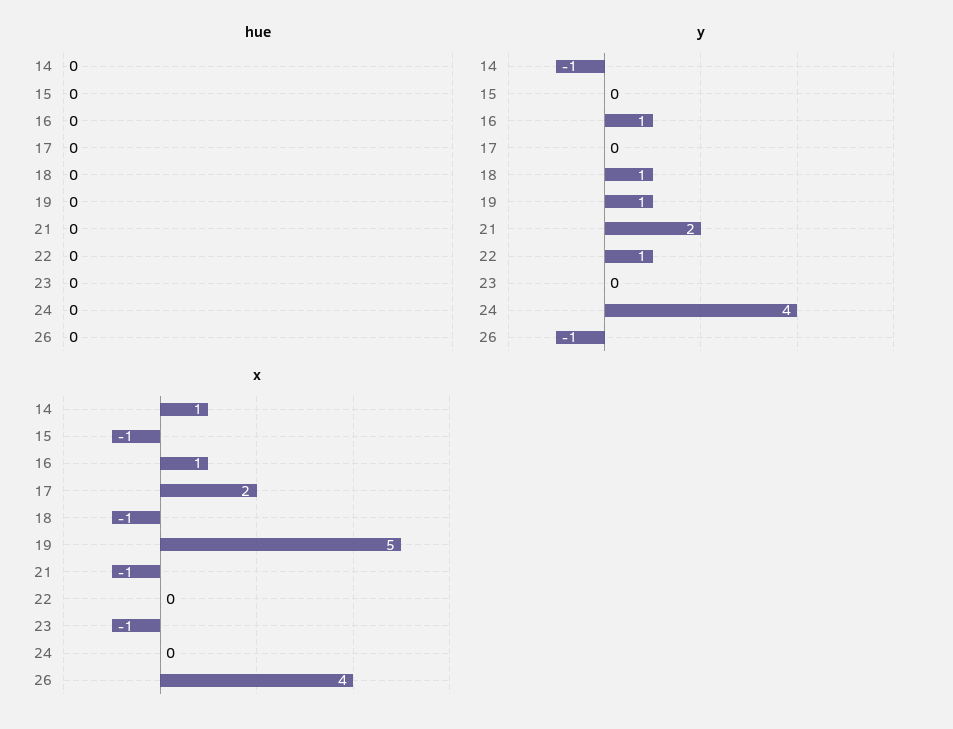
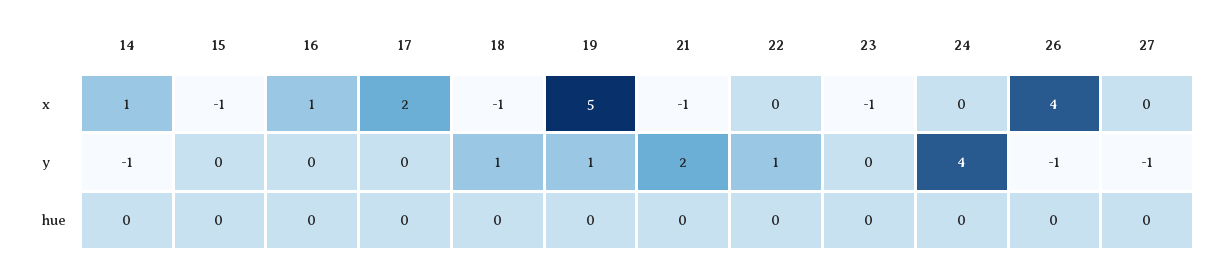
  {
    "hue": {
      "14": 0,
      "15": 0,
      "16": 0,
      "17": 0,
      "18": 0,
      "19": 0,
      "21": 0,
      "22": 0,
      "23": 0,
      "24": 0,
-     "26": 0
+     "26": 0,
+     "27": 0
    },
    "y": {
      "14": -1,
      "15": 0,
-     "16": 1,
+     "16": 0,
      "17": 0,
      "18": 1,
      "19": 1,
      "21": 2,
      "22": 1,
      "23": 0,
      "24": 4,
-     "26": -1
+     "26": -1,
+     "27": -1
    },
    "x": {
      "14": 1,
      "15": -1,
      "16": 1,
      "17": 2,
      "18": -1,
      "19": 5,
      "21": -1,
      "22": 0,
      "23": -1,
      "24": 0,
-     "26": 4
+     "26": 4,
+     "27": 0
    }
  }

